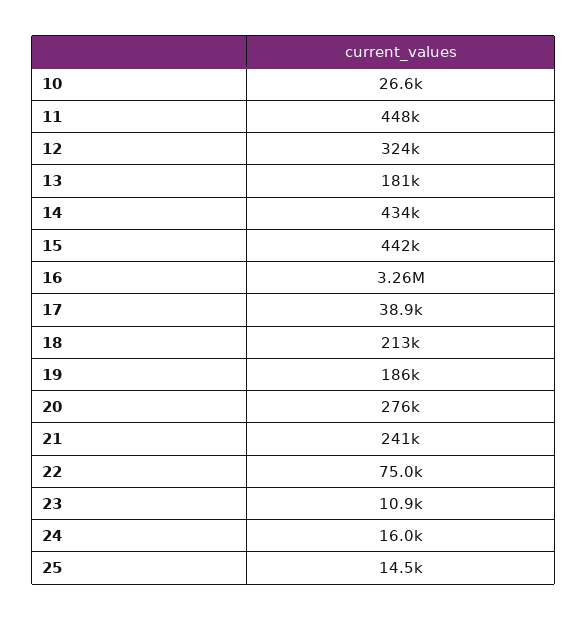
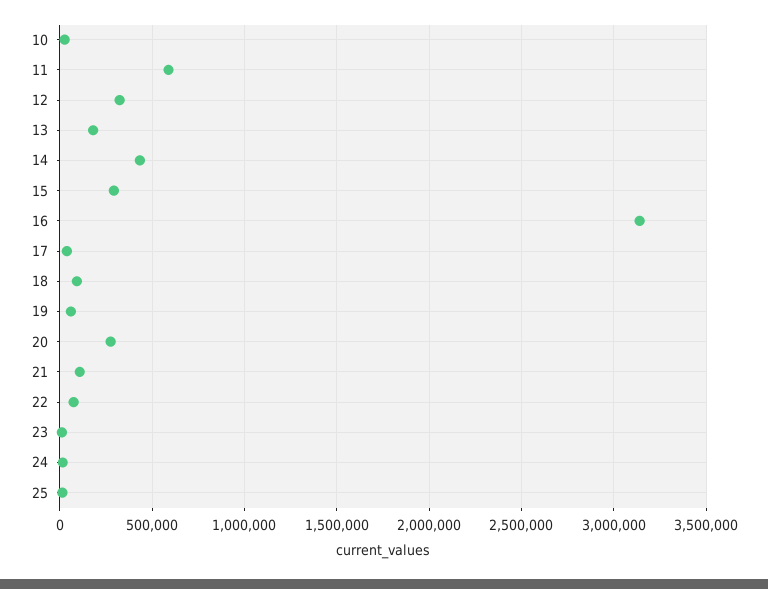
  {
    "10": 26600,
-   "11": 448000,
+   "11": 600000,
    "12": 324000,
    "13": 181000,
    "14": 434000,
-   "15": 442000,
+   "15": 300000,
-   "16": 3260000,
+   "16": 3150000,
    "17": 38900,
-   "18": 213000,
+   "18": 100000,
-   "19": 186000,
+   "19": 50000,
    "20": 276000,
-   "21": 241000,
+   "21": 100000,
    "22": 75000,
    "23": 10900,
    "24": 16000,
    "25": 14500
  }

